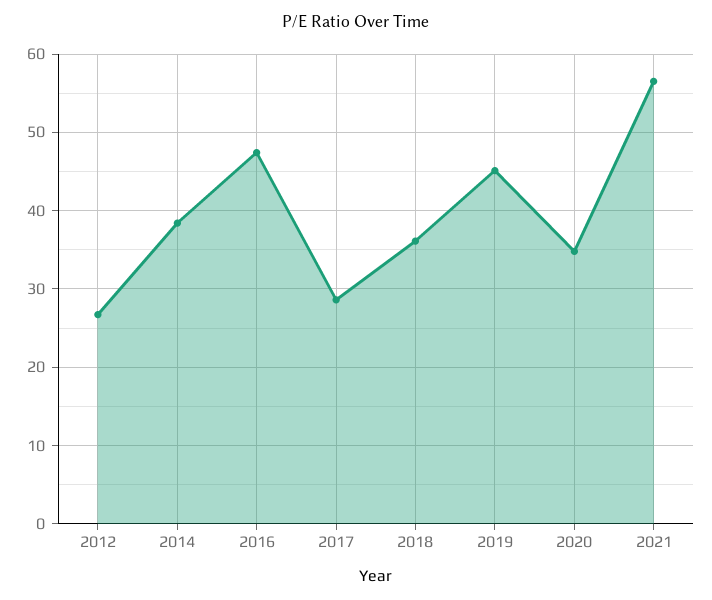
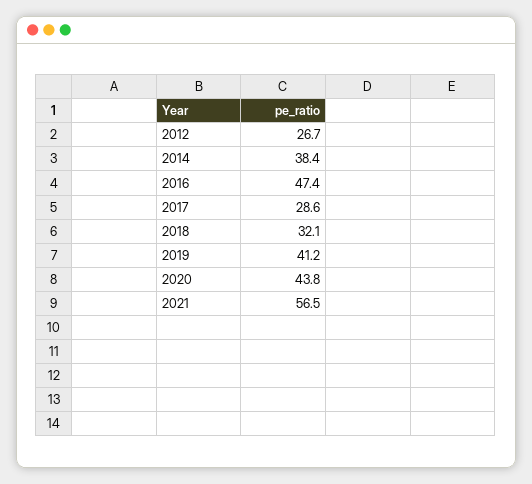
  {
    "2012": 26.7,
    "2014": 38.4,
    "2016": 47.4,
    "2017": 28.6,
-   "2018": 36,
+   "2018": 32.1,
-   "2019": 45,
+   "2019": 41.2,
-   "2020": 35,
+   "2020": 43.8,
    "2021": 56.5
  }

